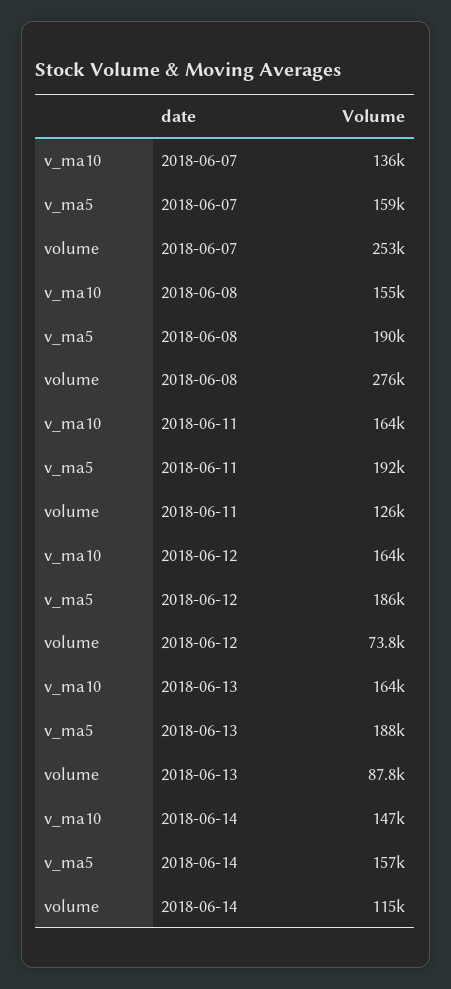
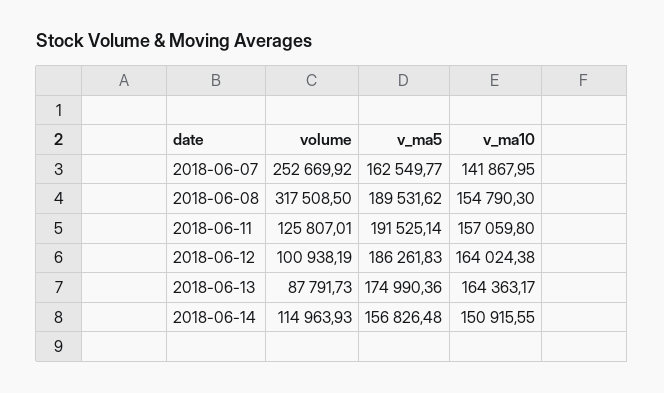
  {
    "v_ma10": {
-     "2018-06-07": 136000,
+     "2018-06-07": 141867.95,
      "2018-06-08": 154790.3,
-     "2018-06-11": 164000,
+     "2018-06-11": 157059.8,
      "2018-06-12": 164024.38,
      "2018-06-13": 164363.17,
-     "2018-06-14": 147000
+     "2018-06-14": 150915.55
    },
    "v_ma5": {
-     "2018-06-07": 159000,
+     "2018-06-07": 162549.77,
      "2018-06-08": 189531.62,
      "2018-06-11": 191525.14,
      "2018-06-12": 186261.83,
-     "2018-06-13": 188000,
+     "2018-06-13": 174990.36,
      "2018-06-14": 156826.48
    },
    "volume": {
      "2018-06-07": 252669.92,
-     "2018-06-08": 276000,
+     "2018-06-08": 317508.5,
      "2018-06-11": 125807.01,
-     "2018-06-12": 73800,
+     "2018-06-12": 100938.19,
      "2018-06-13": 87791.73,
      "2018-06-14": 114963.93
    }
  }

